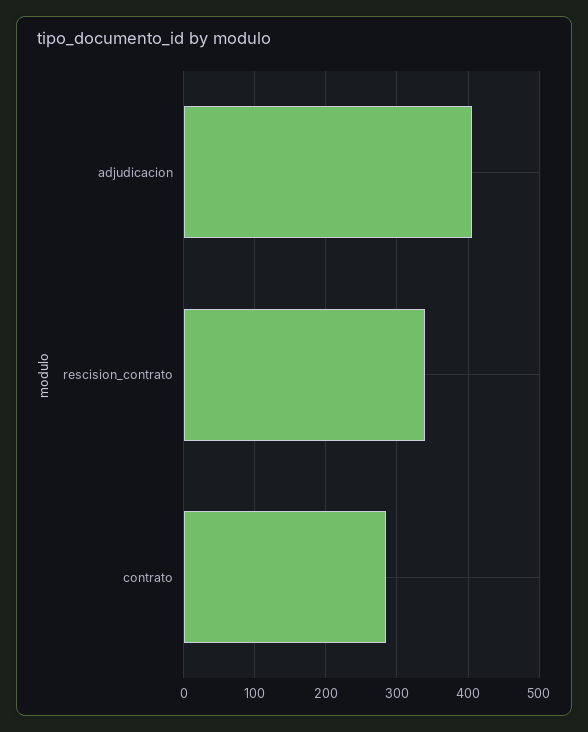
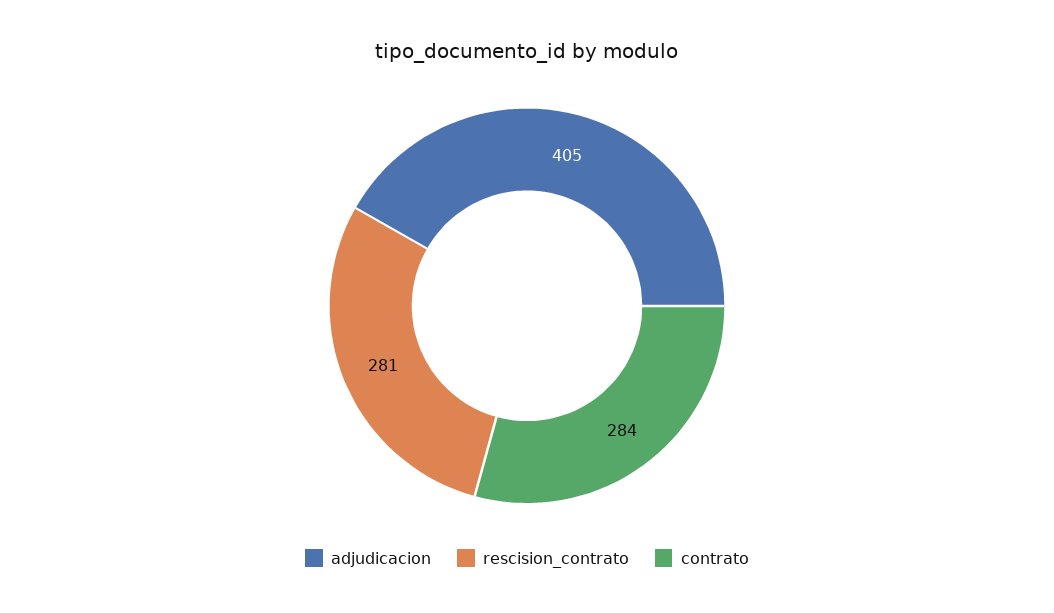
  {
    "adjudicacion": 405,
-   "rescision_contrato": 340,
+   "rescision_contrato": 281,
    "contrato": 284
  }

